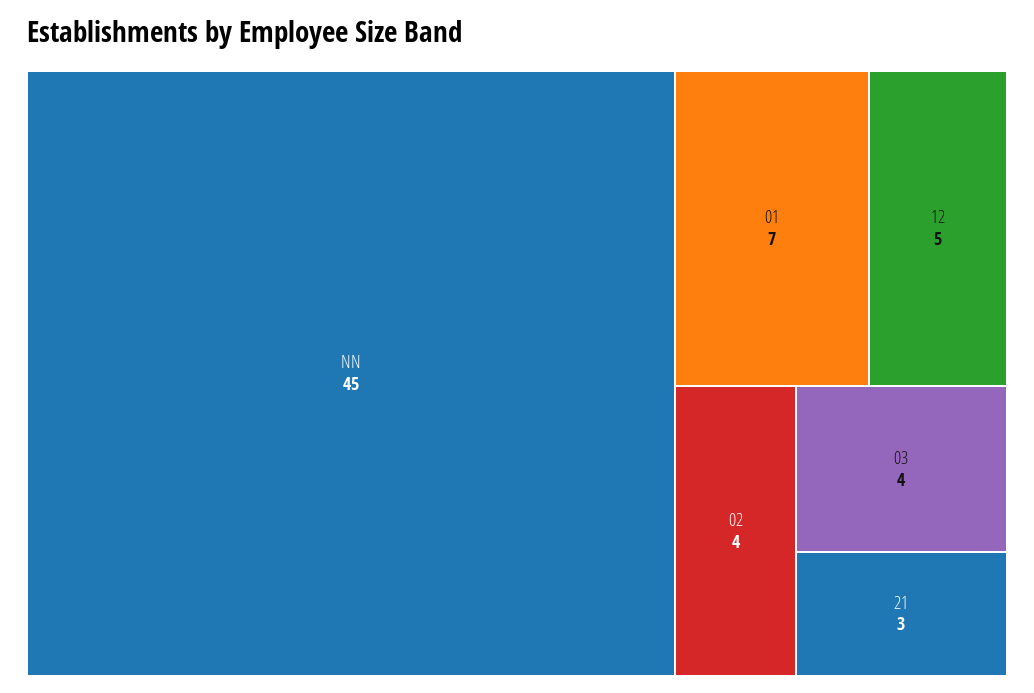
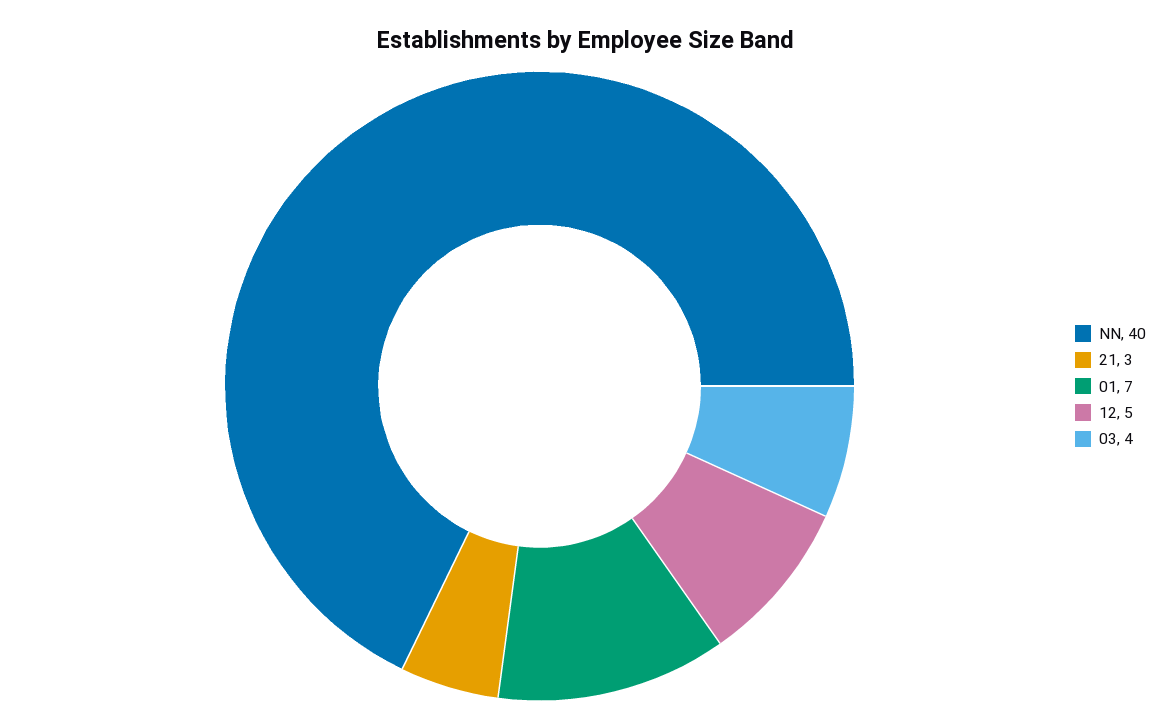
  {
-   "NN": 45,
+   "NN": 40,
    "01": 7,
    "12": 5,
-   "02": 4,
    "03": 4,
    "21": 3
  }

